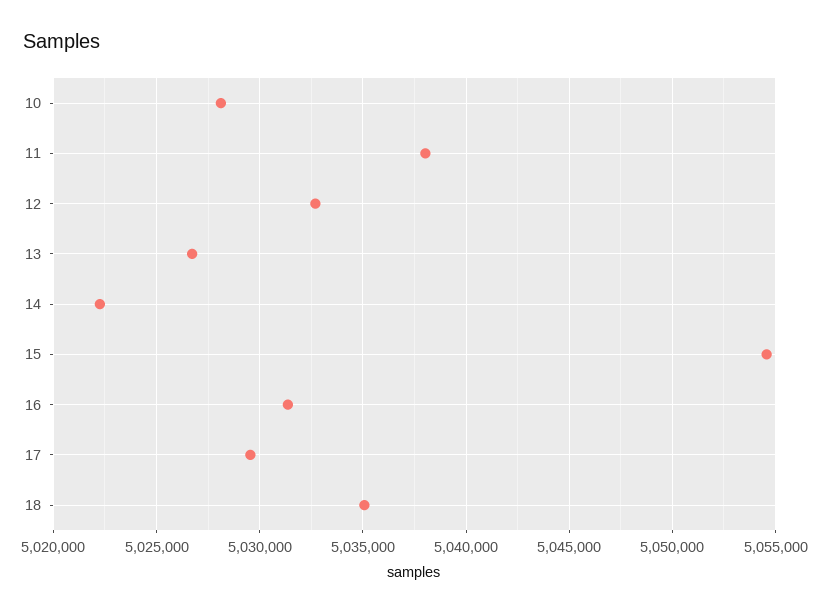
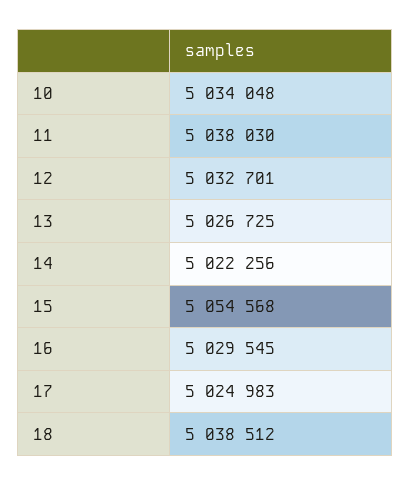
  {
-   "10": 5028000,
+   "10": 5034048,
    "11": 5038030,
    "12": 5032701,
    "13": 5026725,
    "14": 5022256,
    "15": 5054568,
-   "16": 5031500,
+   "16": 5029545,
-   "17": 5029500,
+   "17": 5024983,
-   "18": 5035000
+   "18": 5038512
  }

